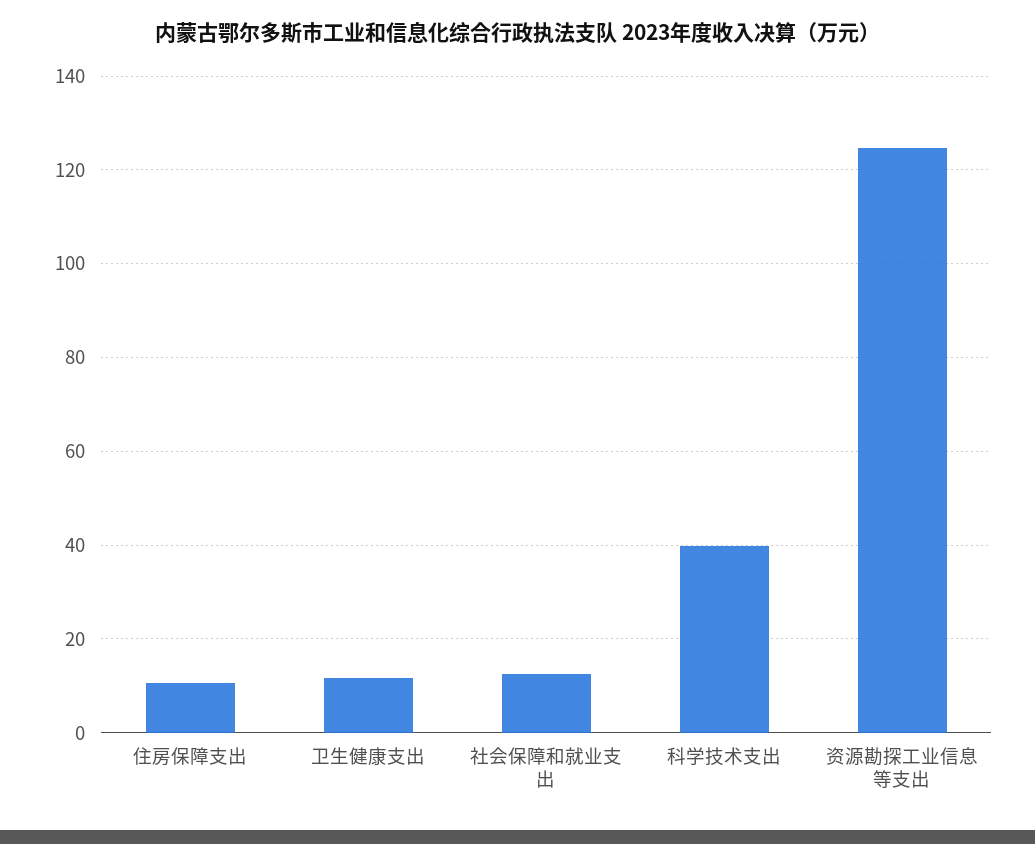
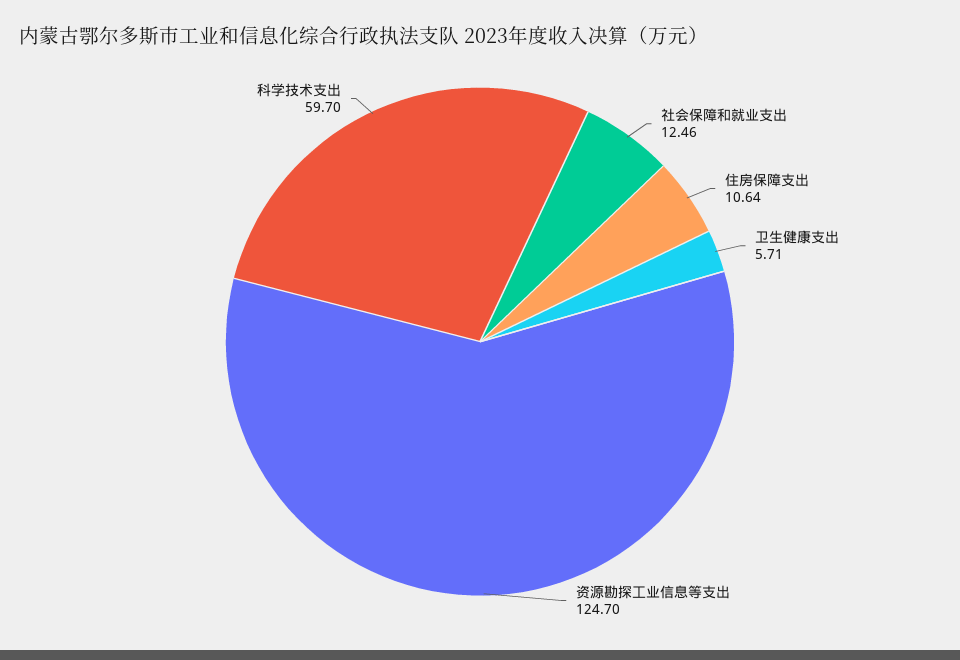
  {
    "住房保障支出": 10.64,
-   "卫生健康支出": 12,
+   "卫生健康支出": 5.71,
    "社会保障和就业支出": 12.46,
-   "科学技术支出": 40,
+   "科学技术支出": 59.7,
    "资源勘探工业信息等支出": 124.7
  }

